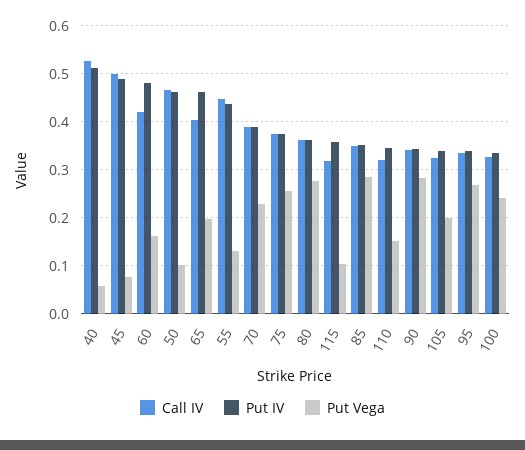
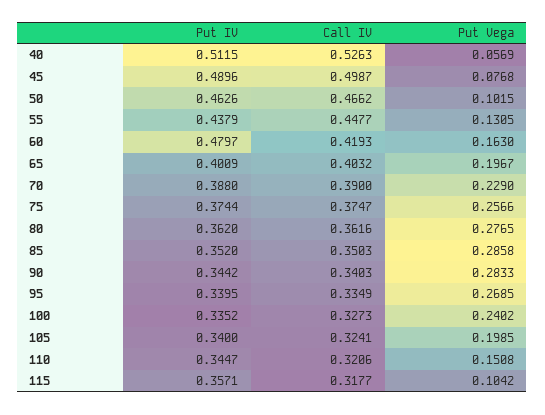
  {
    "Call IV": {
      "40": 0.5263,
      "45": 0.4987,
      "60": 0.4193,
      "50": 0.4662,
      "65": 0.4032,
      "55": 0.4477,
      "70": 0.39,
      "75": 0.3747,
      "80": 0.3616,
      "115": 0.3177,
      "85": 0.3503,
      "110": 0.3206,
      "90": 0.3403,
      "105": 0.3241,
      "95": 0.3349,
      "100": 0.3273
    },
    "Put IV": {
      "40": 0.5115,
      "45": 0.4896,
      "60": 0.4797,
      "50": 0.4626,
-     "65": 0.46,
+     "65": 0.4009,
      "55": 0.4379,
      "70": 0.388,
      "75": 0.3744,
      "80": 0.362,
      "115": 0.3571,
      "85": 0.352,
      "110": 0.3447,
      "90": 0.3442,
      "105": 0.34,
      "95": 0.3395,
      "100": 0.3352
    },
    "Put Vega": {
      "40": 0.0569,
      "45": 0.0768,
      "60": 0.163,
      "50": 0.1015,
      "65": 0.1967,
      "55": 0.1305,
      "70": 0.229,
      "75": 0.2566,
      "80": 0.2765,
      "115": 0.1042,
      "85": 0.2858,
      "110": 0.1508,
      "90": 0.2833,
      "105": 0.1985,
      "95": 0.2685,
      "100": 0.2402
    }
  }

